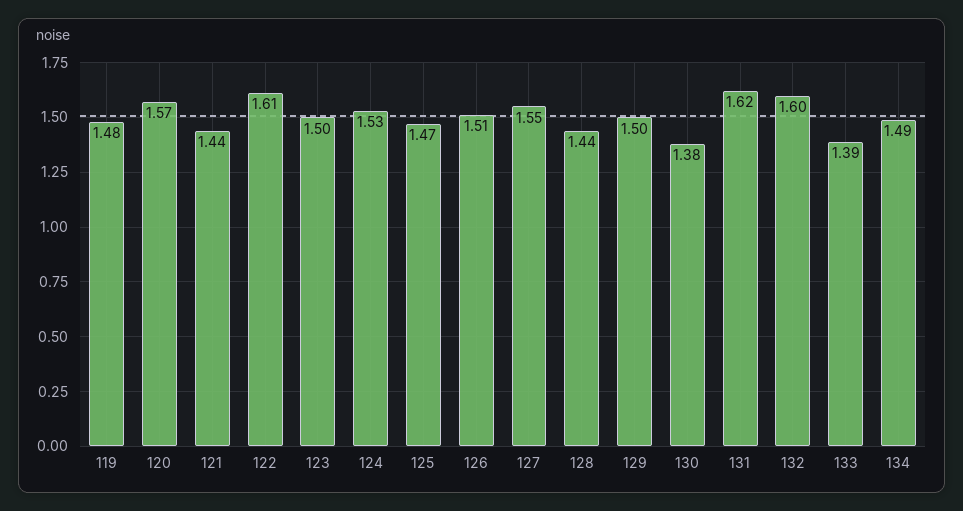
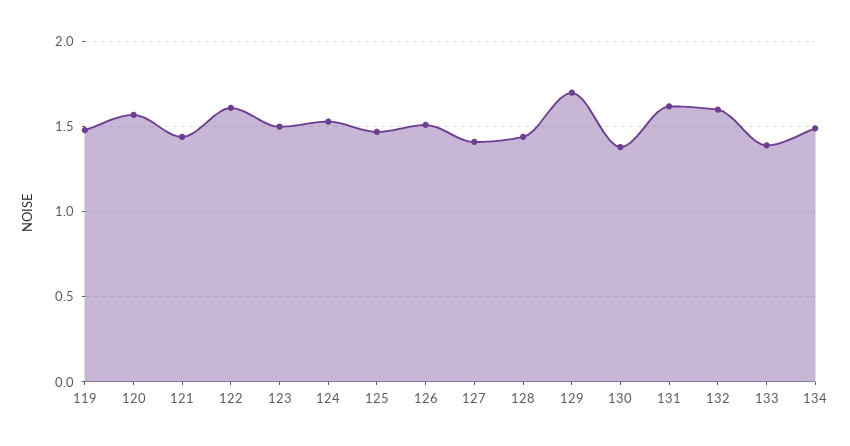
  {
    "119": 1.48,
    "120": 1.57,
    "121": 1.44,
    "122": 1.61,
    "123": 1.5,
    "124": 1.53,
    "125": 1.47,
    "126": 1.51,
-   "127": 1.55,
+   "127": 1.4,
    "128": 1.44,
-   "129": 1.5,
+   "129": 1.7,
    "130": 1.38,
    "131": 1.62,
    "132": 1.6,
    "133": 1.39,
    "134": 1.49
  }

